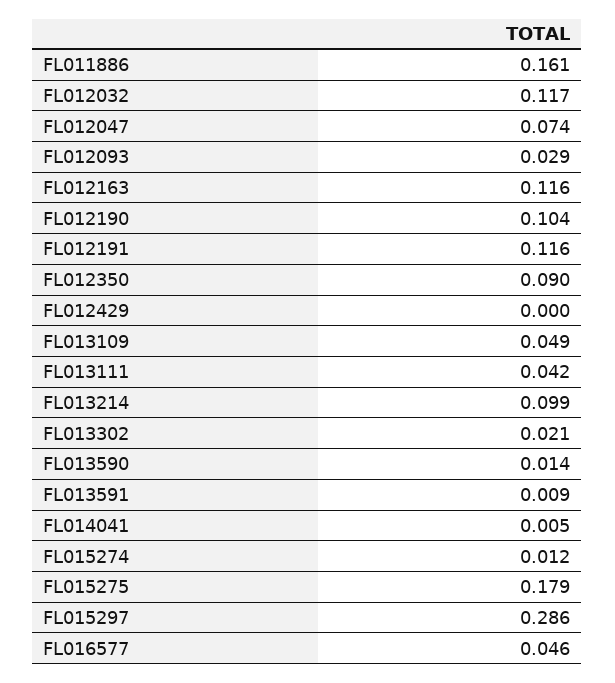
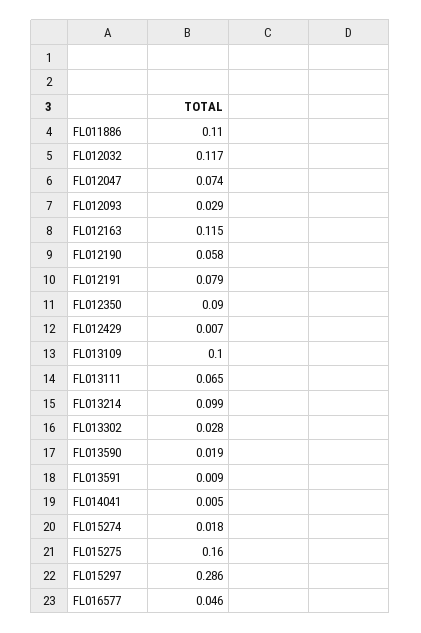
  {
-   "FL011886": 0.161,
+   "FL011886": 0.11,
    "FL012032": 0.117,
    "FL012047": 0.074,
    "FL012093": 0.029,
-   "FL012163": 0.116,
+   "FL012163": 0.115,
-   "FL012190": 0.104,
+   "FL012190": 0.058,
-   "FL012191": 0.116,
+   "FL012191": 0.079,
    "FL012350": 0.09,
-   "FL012429": 0,
+   "FL012429": 0.007,
-   "FL013109": 0.049,
+   "FL013109": 0.1,
-   "FL013111": 0.042,
+   "FL013111": 0.065,
    "FL013214": 0.099,
-   "FL013302": 0.021,
+   "FL013302": 0.028,
-   "FL013590": 0.014,
+   "FL013590": 0.019,
    "FL013591": 0.009,
    "FL014041": 0.005,
-   "FL015274": 0.012,
+   "FL015274": 0.018,
-   "FL015275": 0.179,
+   "FL015275": 0.16,
    "FL015297": 0.286,
    "FL016577": 0.046
  }

